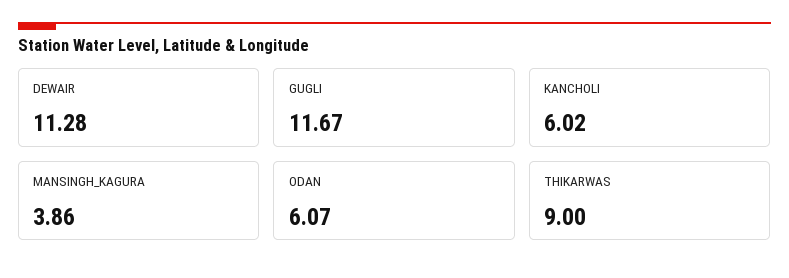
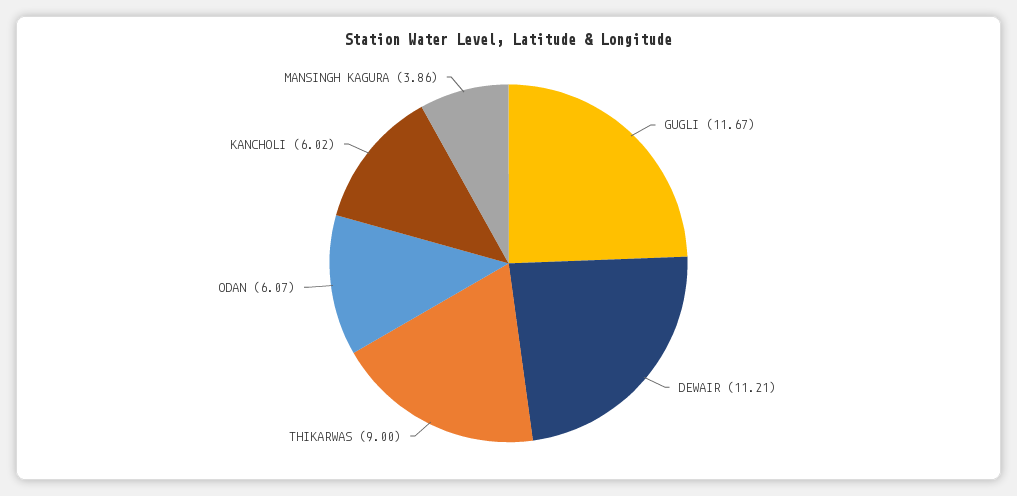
  {
-   "DEWAIR": 11.28,
+   "DEWAIR": 11.21,
    "GUGLI": 11.67,
    "KANCHOLI": 6.02,
    "MANSINGH_KAGURA": 3.86,
    "ODAN": 6.07,
    "THIKARWAS": 9
  }

